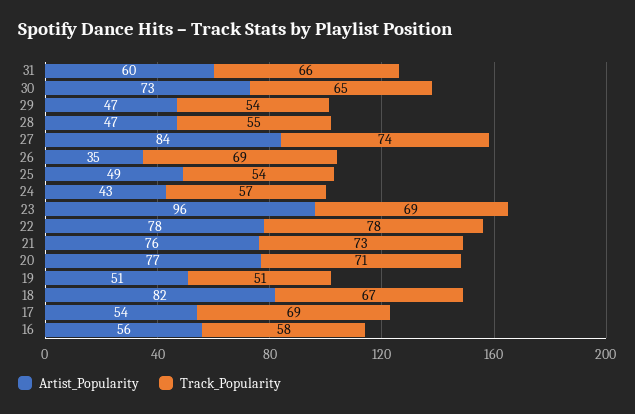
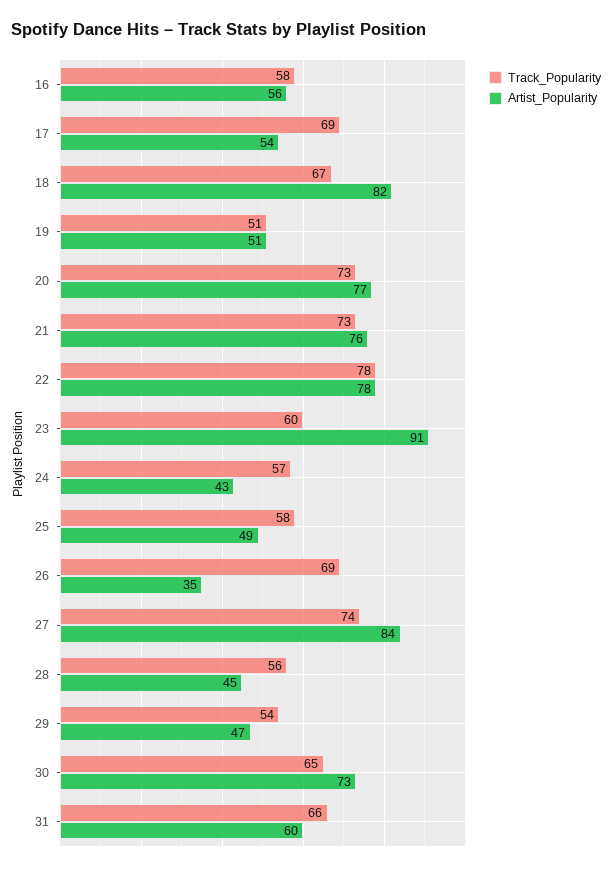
  {
    "Artist_Popularity": {
      "31": 60,
      "30": 73,
      "29": 47,
-     "28": 47,
+     "28": 45,
      "27": 84,
      "26": 35,
      "25": 49,
      "24": 43,
-     "23": 96,
+     "23": 91,
      "22": 78,
      "21": 76,
      "20": 77,
      "19": 51,
      "18": 82,
      "17": 54,
      "16": 56
    },
    "Track_Popularity": {
      "31": 66,
      "30": 65,
      "29": 54,
-     "28": 55,
+     "28": 56,
      "27": 74,
      "26": 69,
-     "25": 54,
+     "25": 58,
      "24": 57,
-     "23": 69,
+     "23": 60,
      "22": 78,
      "21": 73,
-     "20": 71,
+     "20": 73,
      "19": 51,
      "18": 67,
      "17": 69,
      "16": 58
    }
  }

